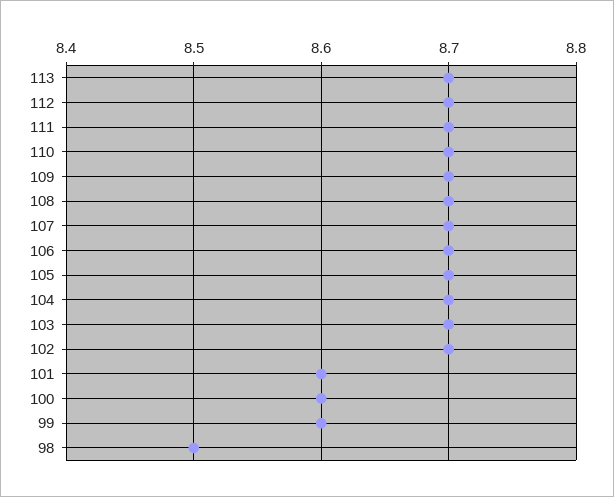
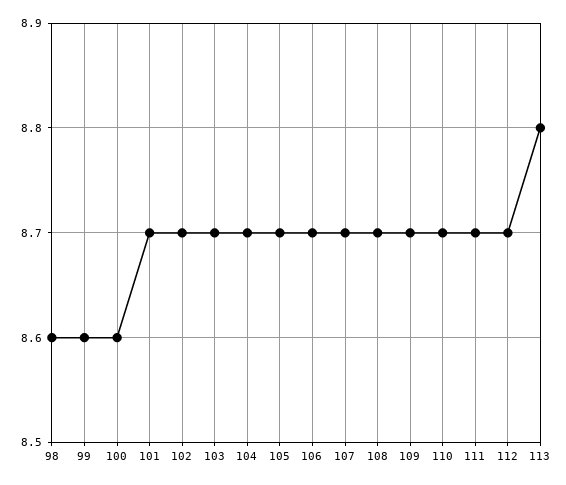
  {
-   "113": 8.7,
+   "113": 8.8,
    "112": 8.7,
    "111": 8.7,
    "110": 8.7,
    "109": 8.7,
    "108": 8.7,
    "107": 8.7,
    "106": 8.7,
    "105": 8.7,
    "104": 8.7,
    "103": 8.7,
    "102": 8.7,
-   "101": 8.6,
+   "101": 8.7,
    "100": 8.6,
    "99": 8.6,
-   "98": 8.5
+   "98": 8.6
  }

